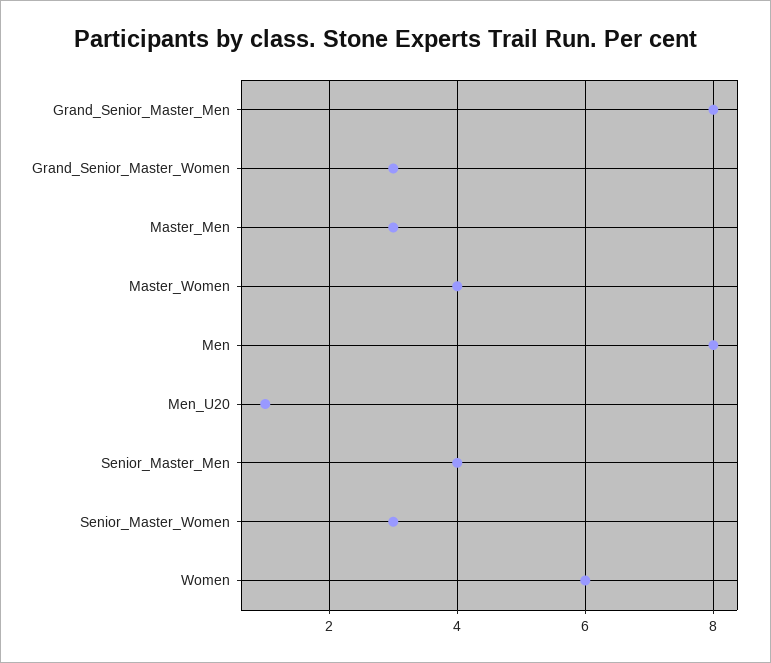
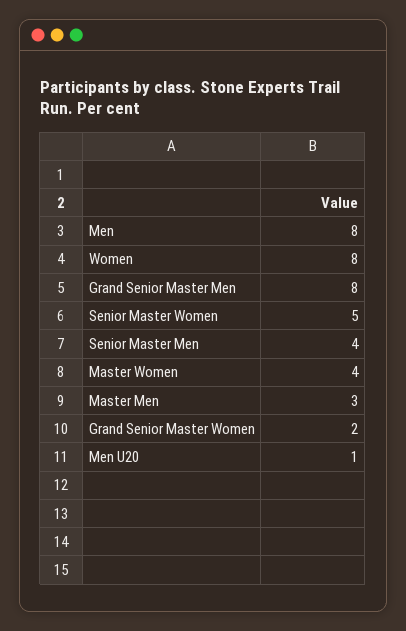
  {
    "Grand_Senior_Master_Men": 8,
-   "Grand_Senior_Master_Women": 3,
+   "Grand_Senior_Master_Women": 2,
    "Master_Men": 3,
    "Master_Women": 4,
    "Men": 8,
    "Men_U20": 1,
    "Senior_Master_Men": 4,
-   "Senior_Master_Women": 3,
+   "Senior_Master_Women": 5,
-   "Women": 6
+   "Women": 8
  }

